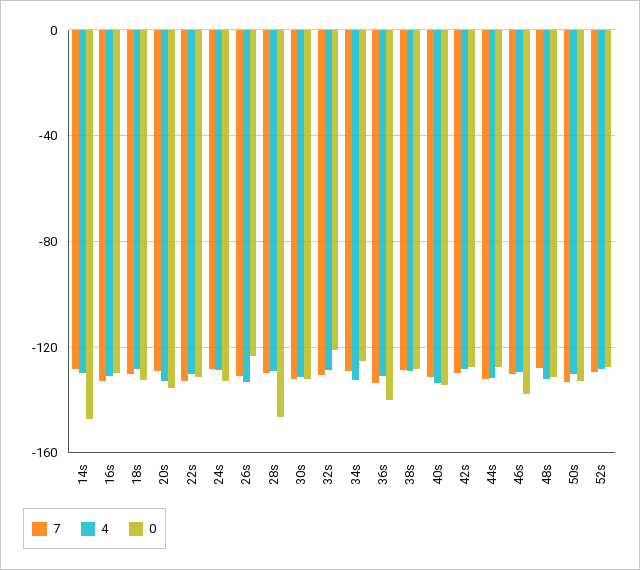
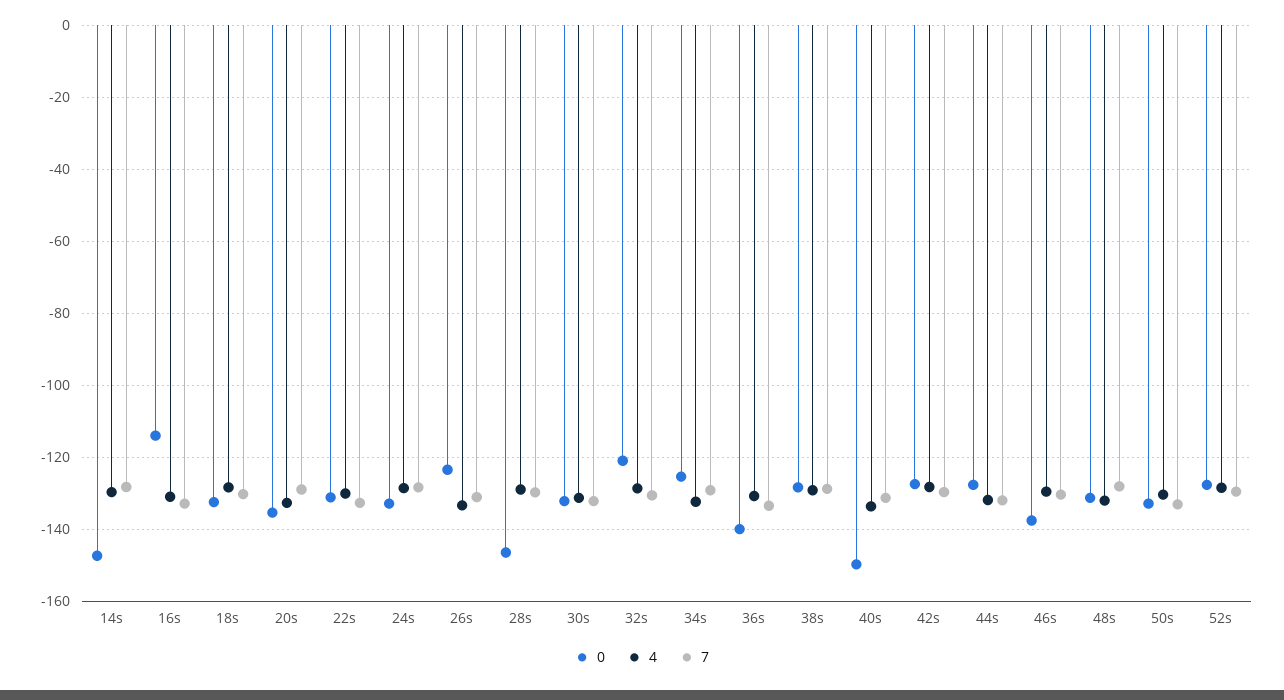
  {
    "7": {
      "14s": -128,
      "16s": -132,
      "18s": -130,
      "20s": -130,
      "22s": -132,
      "24s": -128,
      "26s": -132,
      "28s": -130,
      "30s": -132,
      "32s": -130,
      "34s": -130,
      "36s": -134,
      "38s": -128,
      "40s": -132,
      "42s": -130,
      "44s": -132,
      "46s": -130,
      "48s": -128,
      "50s": -134,
      "52s": -130
    },
    "4": {
      "14s": -130,
      "16s": -132,
      "18s": -128,
      "20s": -132,
      "22s": -130,
      "24s": -128,
      "26s": -134,
      "28s": -130,
      "30s": -132,
      "32s": -128,
      "34s": -132,
      "36s": -130,
      "38s": -130,
      "40s": -134,
      "42s": -128,
      "44s": -132,
      "46s": -130,
      "48s": -132,
      "50s": -130,
      "52s": -128
    },
    "0": {
      "14s": -148,
-     "16s": -130,
+     "16s": -114,
      "18s": -132,
      "20s": -136,
      "22s": -132,
      "24s": -132,
      "26s": -124,
      "28s": -146,
      "30s": -132,
      "32s": -122,
      "34s": -126,
      "36s": -140,
      "38s": -128,
-     "40s": -135,
+     "40s": -150,
      "42s": -128,
      "44s": -128,
      "46s": -138,
      "48s": -132,
      "50s": -132,
      "52s": -128
    }
  }

